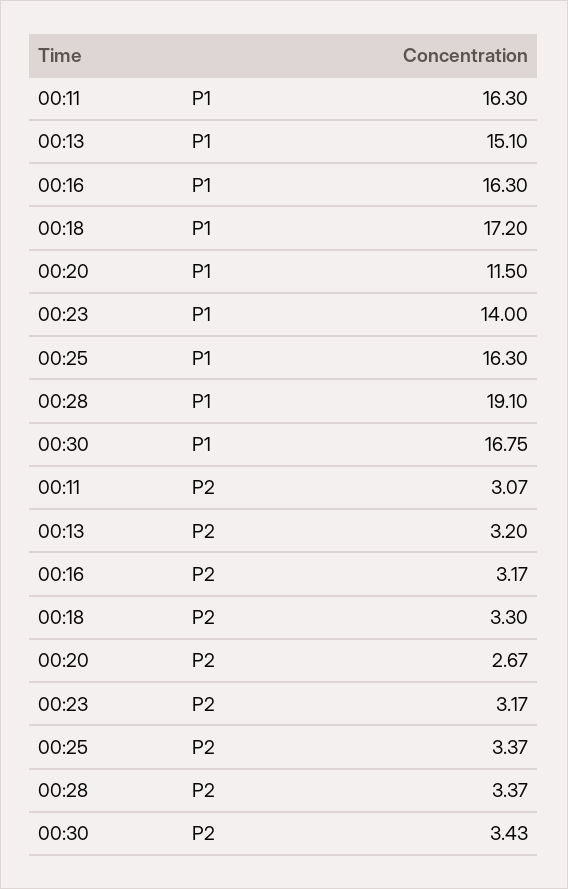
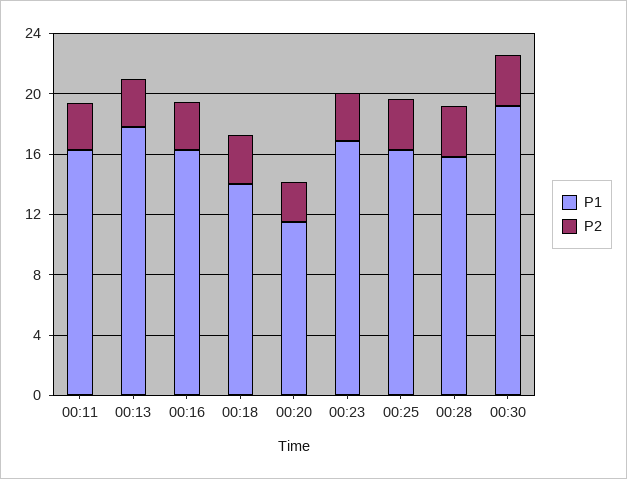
  {
    "P1": {
      "00:11": 16.3,
-     "00:13": 15.1,
+     "00:13": 18,
      "00:16": 16.3,
-     "00:18": 17.2,
+     "00:18": 14,
      "00:20": 11.5,
-     "00:23": 14,
+     "00:23": 17,
      "00:25": 16.3,
-     "00:28": 19.1,
+     "00:28": 16,
-     "00:30": 16.75
+     "00:30": 19
    },
    "P2": {
      "00:11": 3.07,
      "00:13": 3.2,
      "00:16": 3.17,
      "00:18": 3.3,
      "00:20": 2.67,
      "00:23": 3.17,
      "00:25": 3.37,
      "00:28": 3.37,
      "00:30": 3.43
    }
  }

